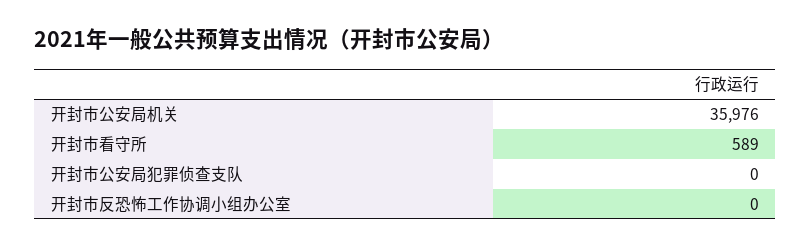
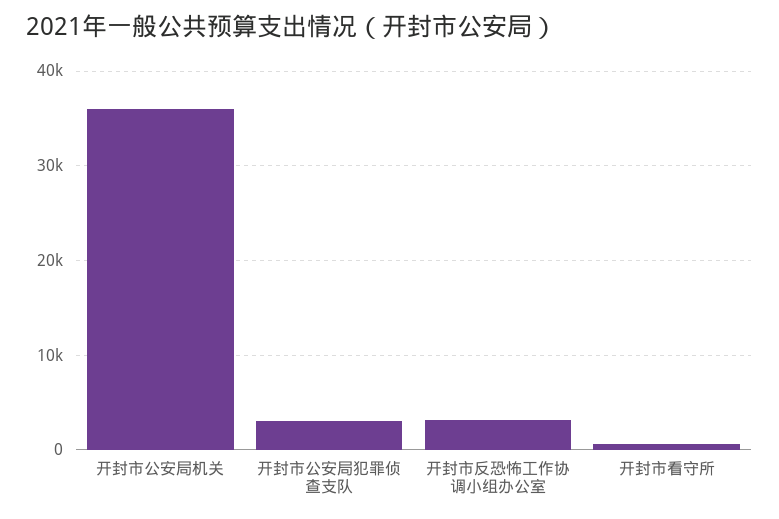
  {
    "开封市公安局机关": 35976,
    "开封市看守所": 589,
-   "开封市公安局犯罪侦查支队": 0,
+   "开封市公安局犯罪侦查支队": 3000,
-   "开封市反恐怖工作协调小组办公室": 0
+   "开封市反恐怖工作协调小组办公室": 3000
  }

